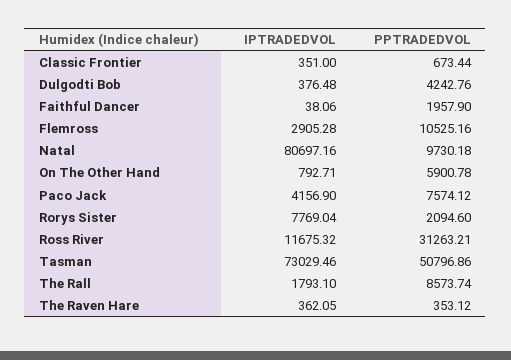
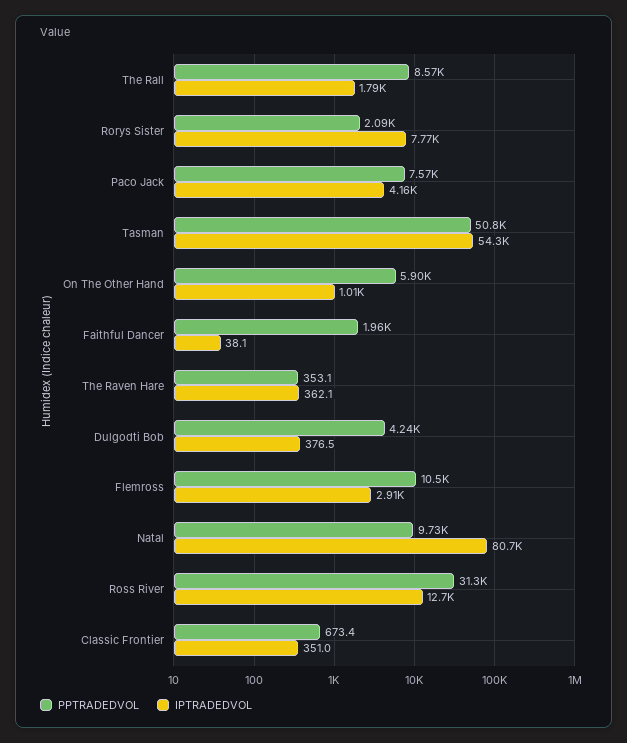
  {
    "IPTRADEDVOL": {
      "Classic Frontier": 351,
      "Dulgodti Bob": 376.48,
      "Faithful Dancer": 38.06,
      "Flemross": 2905.28,
      "Natal": 80697.16,
-     "On The Other Hand": 792.71,
+     "On The Other Hand": 1010,
      "Paco Jack": 4156.9,
      "Rorys Sister": 7769.04,
-     "Ross River": 11675.32,
+     "Ross River": 12700,
-     "Tasman": 73029.46,
+     "Tasman": 54300,
      "The Rall": 1793.1,
      "The Raven Hare": 362.05
    },
    "PPTRADEDVOL": {
      "Classic Frontier": 673.44,
      "Dulgodti Bob": 4242.76,
      "Faithful Dancer": 1957.9,
      "Flemross": 10525.16,
      "Natal": 9730.18,
      "On The Other Hand": 5900.78,
      "Paco Jack": 7574.12,
      "Rorys Sister": 2094.6,
      "Ross River": 31263.21,
      "Tasman": 50796.86,
      "The Rall": 8573.74,
      "The Raven Hare": 353.12
    }
  }

